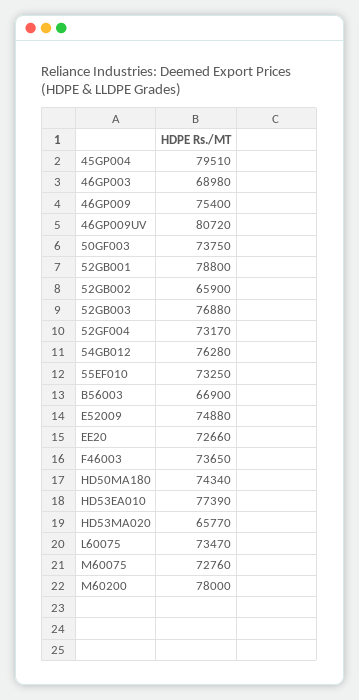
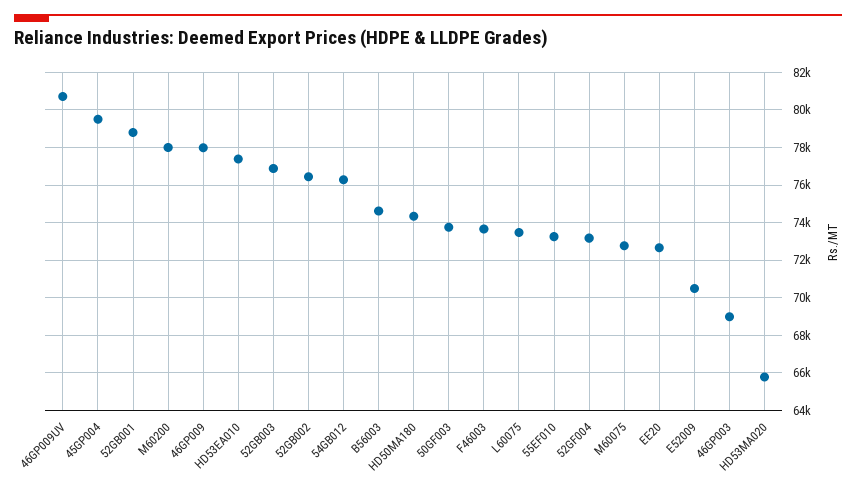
  {
    "45GP004": 79510,
    "46GP003": 68980,
-   "46GP009": 75400,
+   "46GP009": 78000,
    "46GP009UV": 80720,
    "50GF003": 73750,
    "52GB001": 78800,
-   "52GB002": 65900,
+   "52GB002": 76500,
    "52GB003": 76880,
    "52GF004": 73170,
    "54GB012": 76280,
    "55EF010": 73250,
-   "B56003": 66900,
+   "B56003": 74500,
-   "E52009": 74880,
+   "E52009": 70500,
    "EE20": 72660,
    "F46003": 73650,
    "HD50MA180": 74340,
    "HD53EA010": 77390,
    "HD53MA020": 65770,
    "L60075": 73470,
    "M60075": 72760,
    "M60200": 78000
  }

